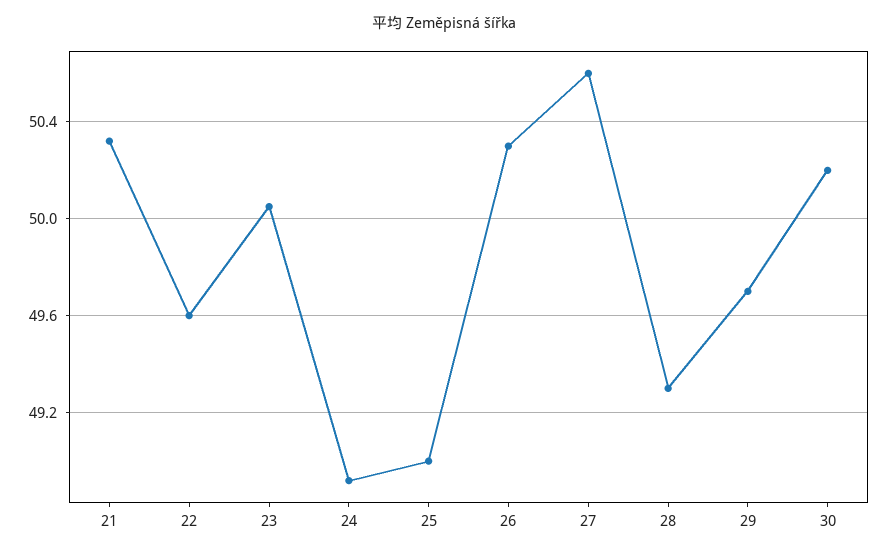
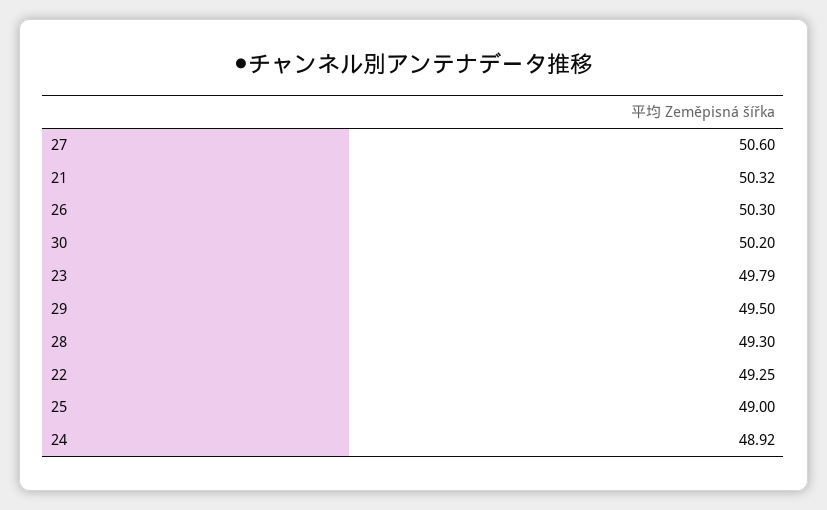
  {
    "21": 50.32,
-   "22": 49.6,
+   "22": 49.25,
-   "23": 50.05,
+   "23": 49.79,
    "24": 48.92,
    "25": 49,
    "26": 50.3,
    "27": 50.6,
    "28": 49.3,
-   "29": 49.7,
+   "29": 49.5,
    "30": 50.2
  }

